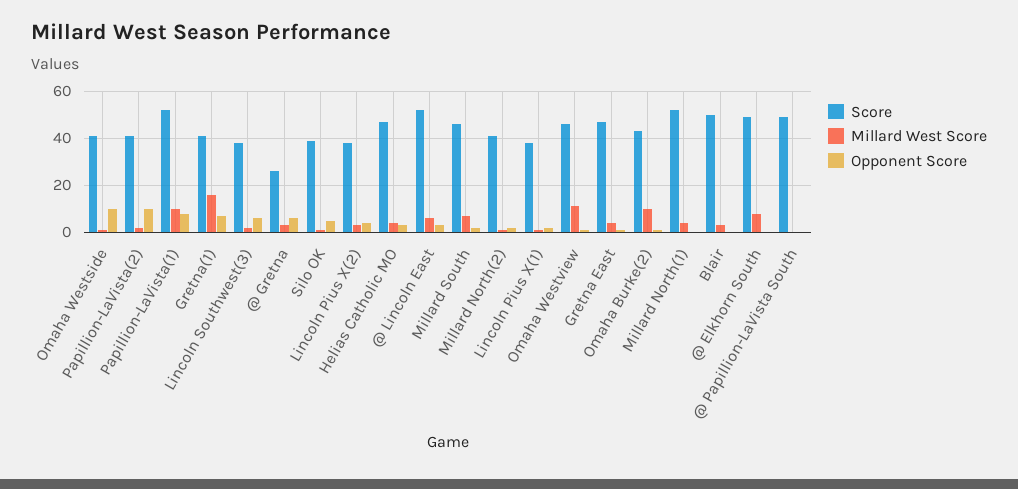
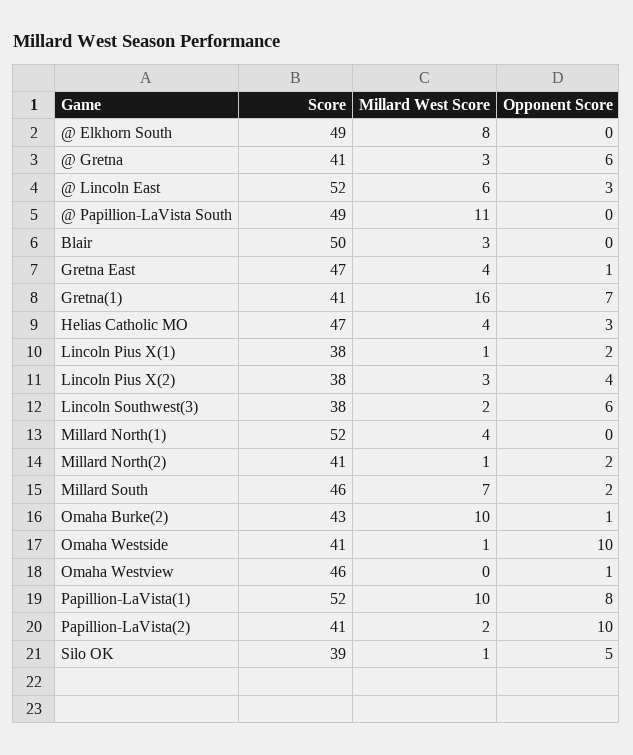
  {
    "Score": {
      "Omaha Westside": 41,
      "Papillion-LaVista(2)": 41,
      "Papillion-LaVista(1)": 52,
      "Gretna(1)": 41,
      "Lincoln Southwest(3)": 38,
-     "@ Gretna": 25,
+     "@ Gretna": 41,
      "Silo OK": 39,
      "Lincoln Pius X(2)": 38,
      "Helias Catholic MO": 47,
      "@ Lincoln East": 52,
      "Millard South": 46,
      "Millard North(2)": 41,
      "Lincoln Pius X(1)": 38,
      "Omaha Westview": 46,
      "Gretna East": 47,
      "Omaha Burke(2)": 43,
      "Millard North(1)": 52,
      "Blair": 50,
      "@ Elkhorn South": 49,
      "@ Papillion-LaVista South": 49
    },
    "Millard West Score": {
      "Omaha Westside": 1,
      "Papillion-LaVista(2)": 2,
      "Papillion-LaVista(1)": 10,
      "Gretna(1)": 16,
      "Lincoln Southwest(3)": 2,
      "@ Gretna": 3,
      "Silo OK": 1,
      "Lincoln Pius X(2)": 3,
      "Helias Catholic MO": 4,
      "@ Lincoln East": 6,
      "Millard South": 7,
      "Millard North(2)": 1,
      "Lincoln Pius X(1)": 1,
-     "Omaha Westview": 10,
+     "Omaha Westview": 0,
      "Gretna East": 4,
      "Omaha Burke(2)": 10,
      "Millard North(1)": 4,
      "Blair": 3,
      "@ Elkhorn South": 8,
-     "@ Papillion-LaVista South": 0
+     "@ Papillion-LaVista South": 11
    },
    "Opponent Score": {
      "Omaha Westside": 10,
      "Papillion-LaVista(2)": 10,
      "Papillion-LaVista(1)": 8,
      "Gretna(1)": 7,
      "Lincoln Southwest(3)": 6,
      "@ Gretna": 6,
      "Silo OK": 5,
      "Lincoln Pius X(2)": 4,
      "Helias Catholic MO": 3,
      "@ Lincoln East": 3,
      "Millard South": 2,
      "Millard North(2)": 2,
      "Lincoln Pius X(1)": 2,
      "Omaha Westview": 1,
      "Gretna East": 1,
      "Omaha Burke(2)": 1,
      "Millard North(1)": 0,
      "Blair": 0,
      "@ Elkhorn South": 0,
      "@ Papillion-LaVista South": 0
    }
  }

